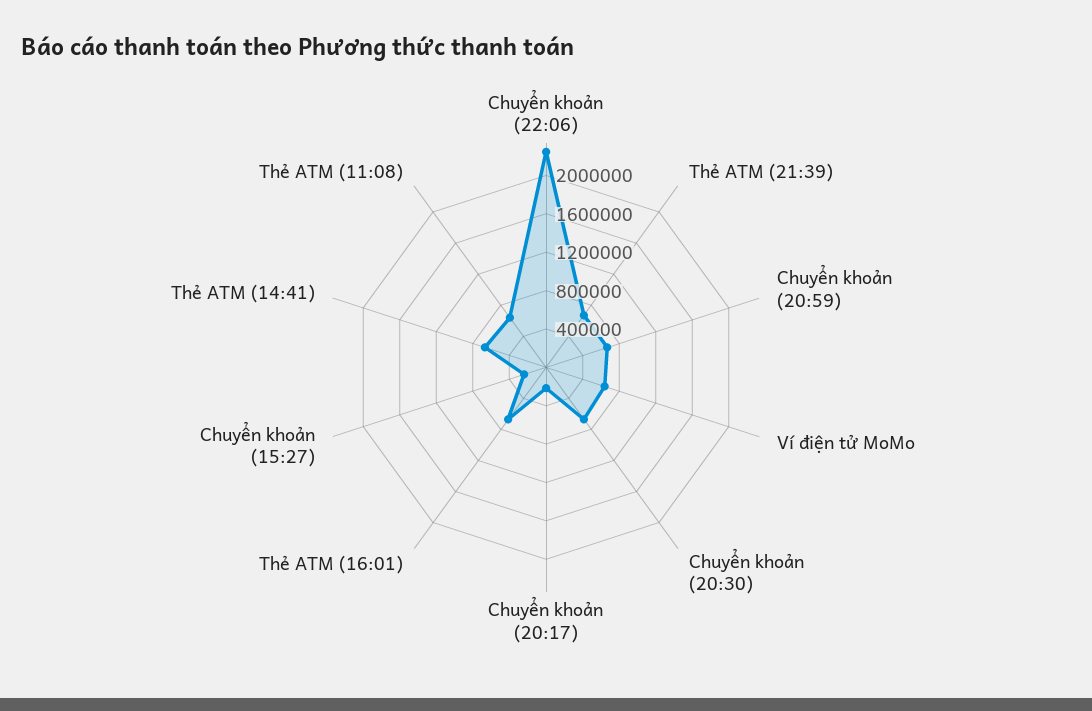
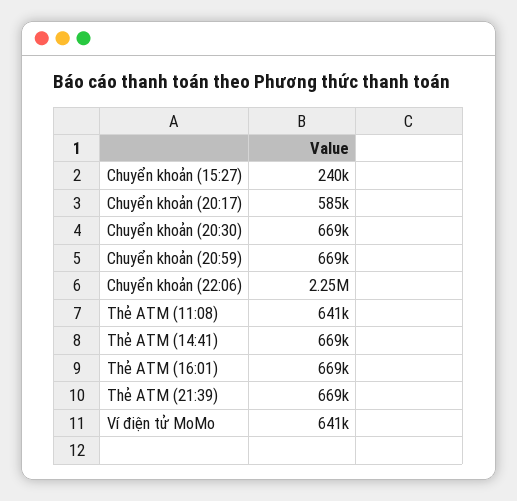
  {
    "Chuyển khoản (22:06)": 2250000,
    "Thẻ ATM (21:39)": 669000,
    "Chuyển khoản (20:59)": 669000,
    "Ví điện tử MoMo": 641000,
    "Chuyển khoản (20:30)": 669000,
-   "Chuyển khoản (20:17)": 200000,
+   "Chuyển khoản (20:17)": 585000,
    "Thẻ ATM (16:01)": 669000,
    "Chuyển khoản (15:27)": 240000,
    "Thẻ ATM (14:41)": 669000,
    "Thẻ ATM (11:08)": 641000
  }

